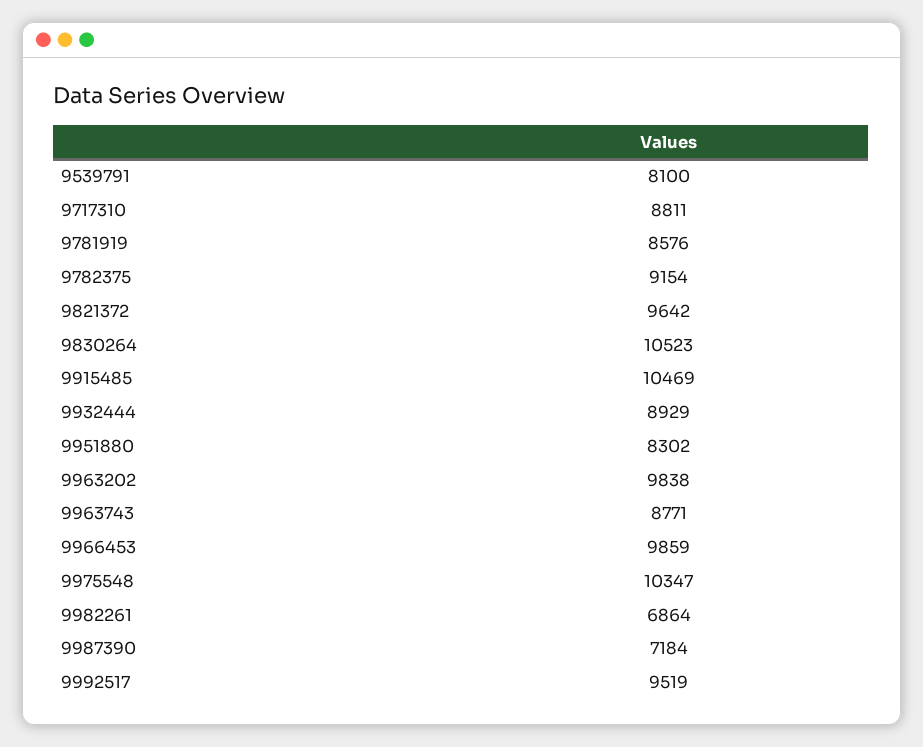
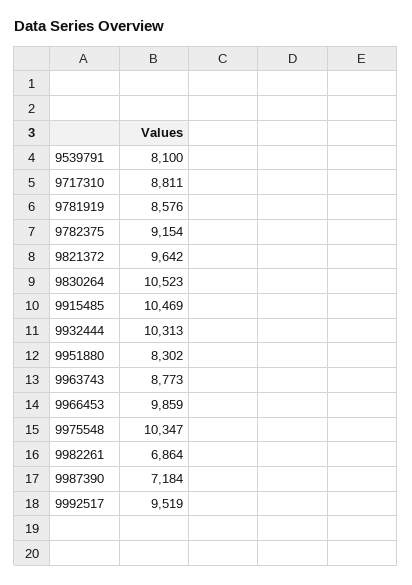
  {
    "9539791": 8100,
    "9717310": 8811,
    "9781919": 8576,
    "9782375": 9154,
    "9821372": 9642,
    "9830264": 10523,
    "9915485": 10469,
-   "9932444": 8929,
+   "9932444": 10313,
    "9951880": 8302,
-   "9963202": 9838,
-   "9963743": 8771,
+   "9963743": 8773,
    "9966453": 9859,
    "9975548": 10347,
    "9982261": 6864,
    "9987390": 7184,
    "9992517": 9519
  }

